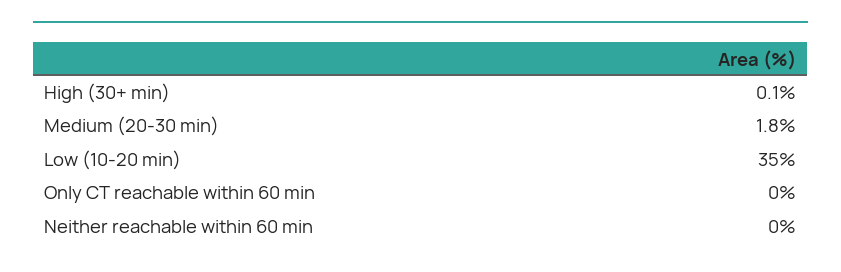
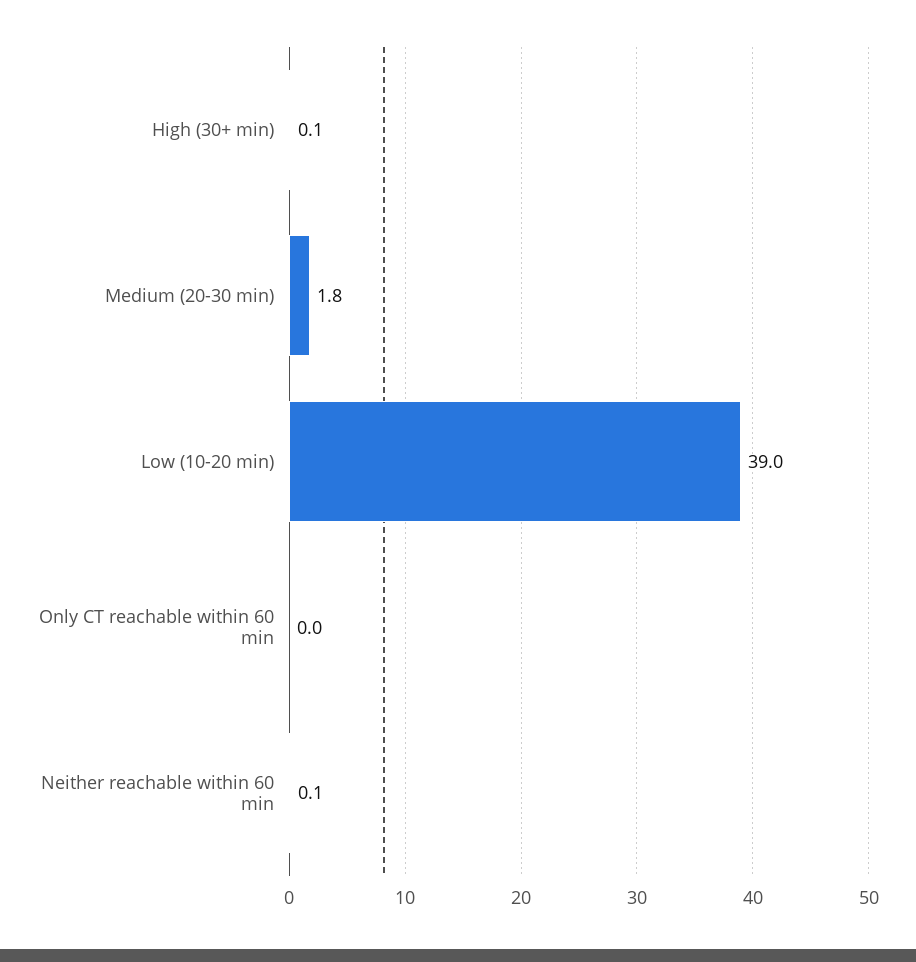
  {
    "High (30+ min)": 0.1,
    "Medium (20-30 min)": 1.8,
-   "Low (10-20 min)": 35,
+   "Low (10-20 min)": 39,
    "Only CT reachable within 60 min": 0,
-   "Neither reachable within 60 min": 0
+   "Neither reachable within 60 min": 0.1
  }

